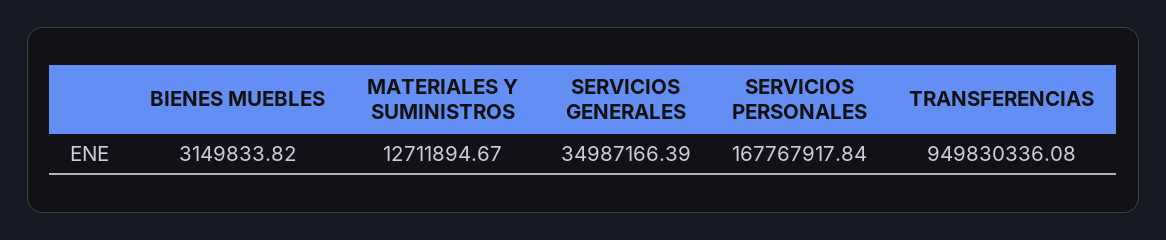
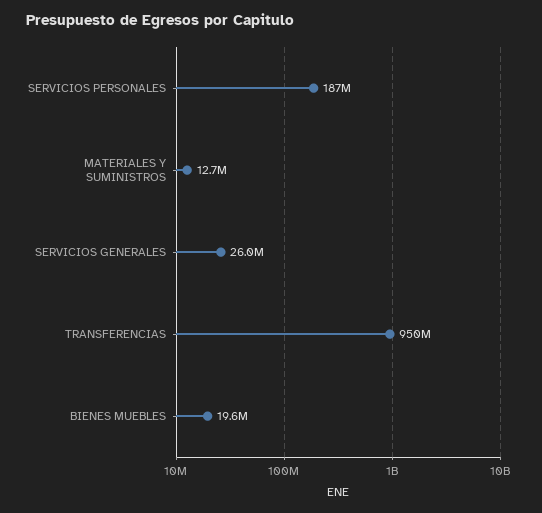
  {
-   "BIENES MUEBLES": 3149833.82,
+   "BIENES MUEBLES": 19600000,
    "MATERIALES Y SUMINISTROS": 12711894.67,
-   "SERVICIOS GENERALES": 34987166.39,
+   "SERVICIOS GENERALES": 26000000,
-   "SERVICIOS PERSONALES": 167767917.84,
+   "SERVICIOS PERSONALES": 187000000,
    "TRANSFERENCIAS": 949830336.08
  }

